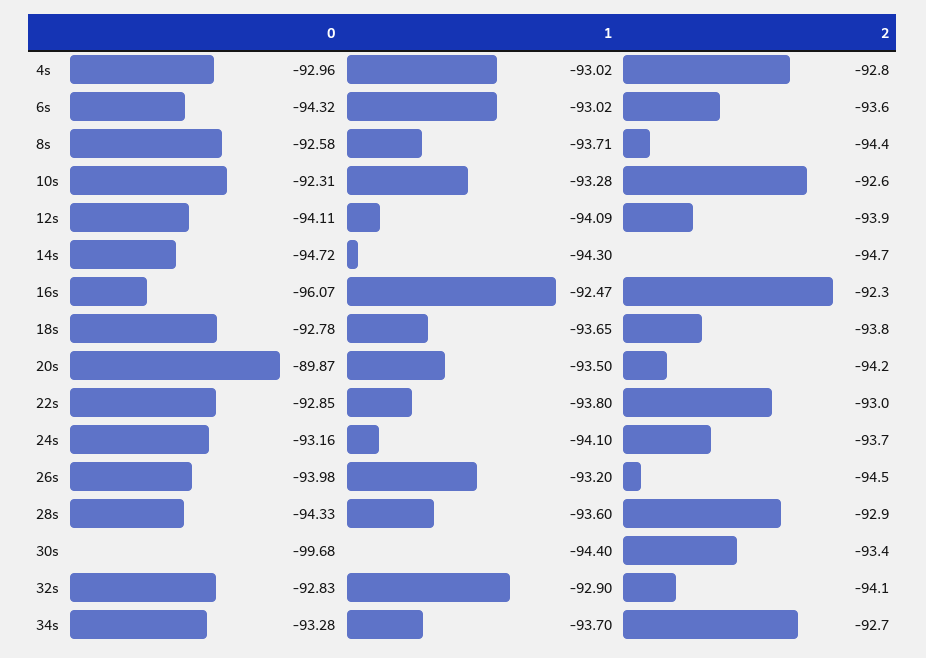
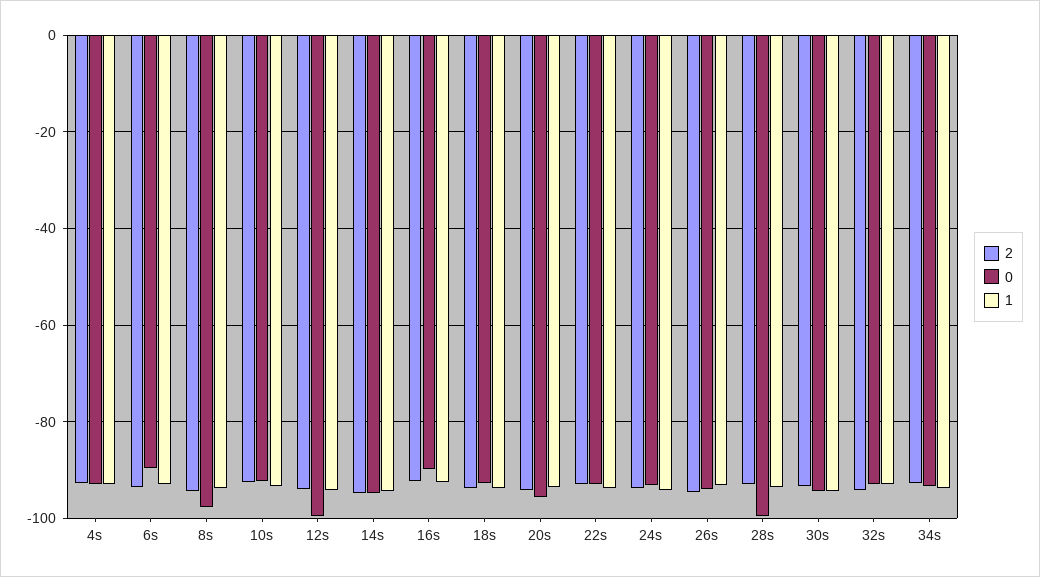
  {
    "0": {
      "4s": -92.96,
-     "6s": -94.32,
+     "6s": -90,
-     "8s": -92.58,
+     "8s": -98,
      "10s": -92.31,
-     "12s": -94.11,
+     "12s": -100,
      "14s": -94.72,
-     "16s": -96.07,
+     "16s": -90,
      "18s": -92.78,
-     "20s": -89.87,
+     "20s": -96,
      "22s": -92.85,
      "24s": -93.16,
      "26s": -93.98,
-     "28s": -94.33,
+     "28s": -100,
-     "30s": -99.68,
+     "30s": -94,
      "32s": -92.83,
      "34s": -93.28
    },
    "1": {
      "4s": -93.02,
      "6s": -93.02,
      "8s": -93.71,
      "10s": -93.28,
      "12s": -94.09,
      "14s": -94.3,
      "16s": -92.47,
      "18s": -93.65,
      "20s": -93.5,
      "22s": -93.8,
      "24s": -94.1,
      "26s": -93.2,
      "28s": -93.6,
      "30s": -94.4,
      "32s": -92.9,
      "34s": -93.7
    },
    "2": {
      "4s": -92.8,
      "6s": -93.6,
      "8s": -94.4,
      "10s": -92.6,
      "12s": -93.9,
      "14s": -94.7,
      "16s": -92.3,
      "18s": -93.8,
      "20s": -94.2,
      "22s": -93,
      "24s": -93.7,
      "26s": -94.5,
      "28s": -92.9,
      "30s": -93.4,
      "32s": -94.1,
      "34s": -92.7
    }
  }

